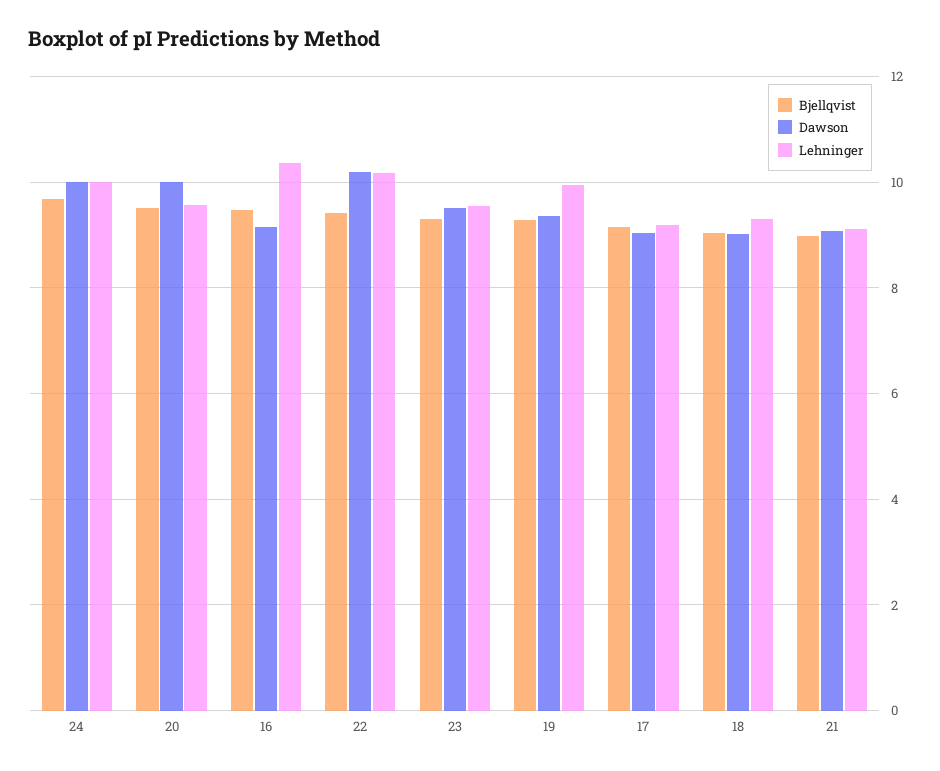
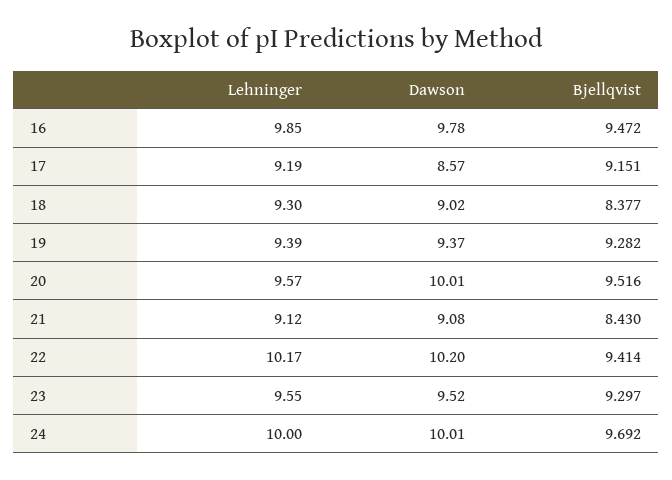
  {
    "Bjellqvist": {
      "24": 9.692,
      "20": 9.516,
      "16": 9.472,
      "22": 9.414,
      "23": 9.297,
      "19": 9.282,
      "17": 9.151,
-     "18": 9,
+     "18": 8.377,
-     "21": 9
+     "21": 8.43
    },
    "Dawson": {
      "24": 10.01,
      "20": 10.01,
-     "16": 9.2,
+     "16": 9.78,
      "22": 10.2,
      "23": 9.52,
      "19": 9.37,
-     "17": 9,
+     "17": 8.57,
      "18": 9.02,
      "21": 9.08
    },
    "Lehninger": {
      "24": 10,
      "20": 9.57,
-     "16": 10.4,
+     "16": 9.85,
      "22": 10.17,
      "23": 9.55,
-     "19": 10,
+     "19": 9.39,
      "17": 9.19,
      "18": 9.3,
      "21": 9.12
    }
  }

